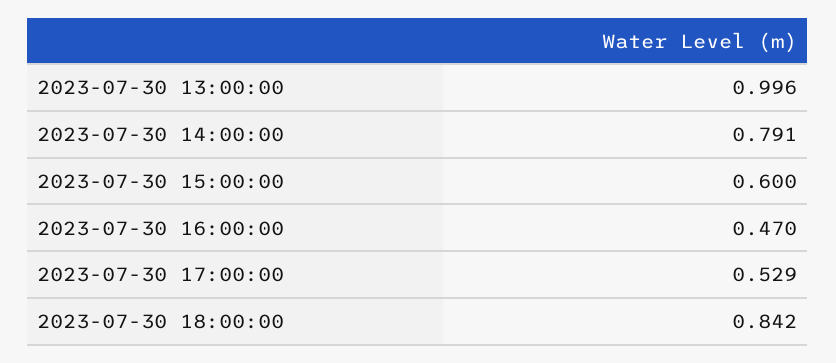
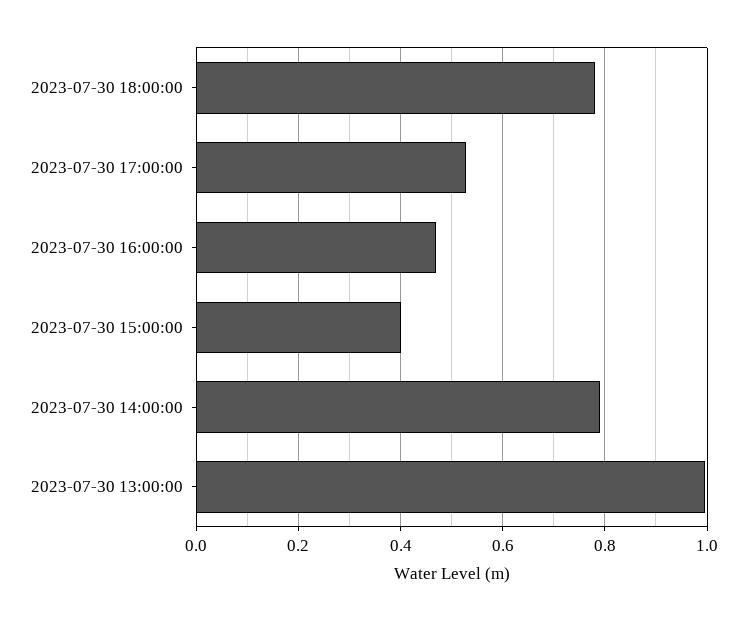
  {
    "2023-07-30 13:00:00": 0.996,
    "2023-07-30 14:00:00": 0.791,
-   "2023-07-30 15:00:00": 0.6,
+   "2023-07-30 15:00:00": 0.4,
    "2023-07-30 16:00:00": 0.47,
    "2023-07-30 17:00:00": 0.529,
-   "2023-07-30 18:00:00": 0.842
+   "2023-07-30 18:00:00": 0.78
  }

